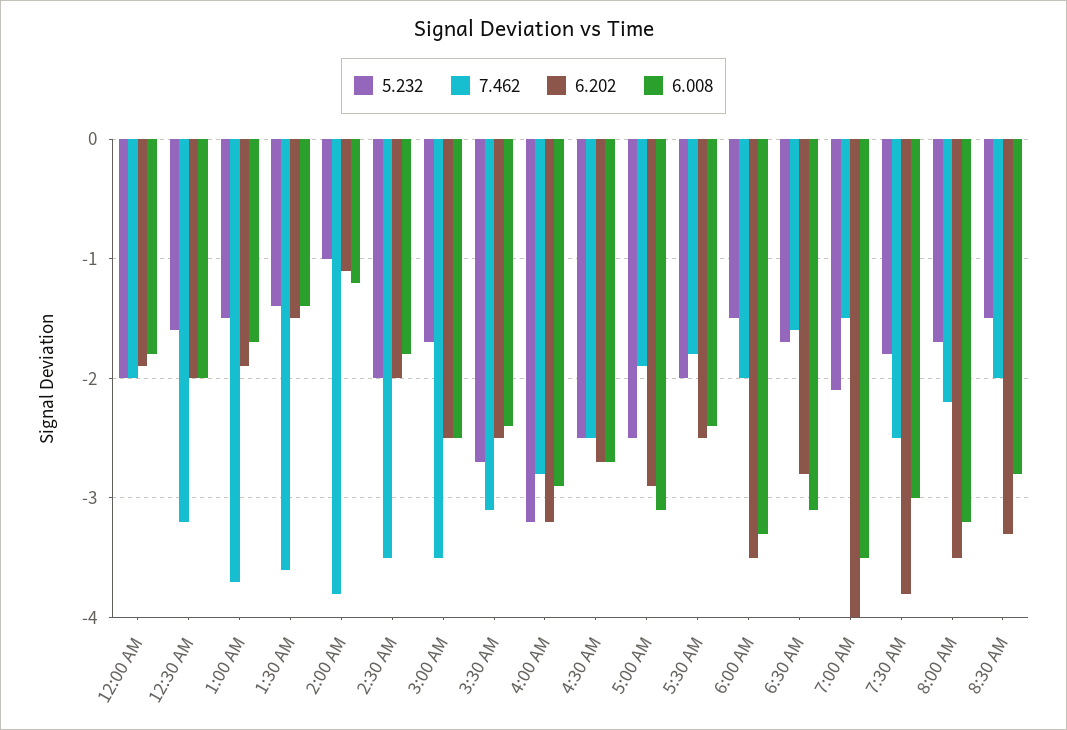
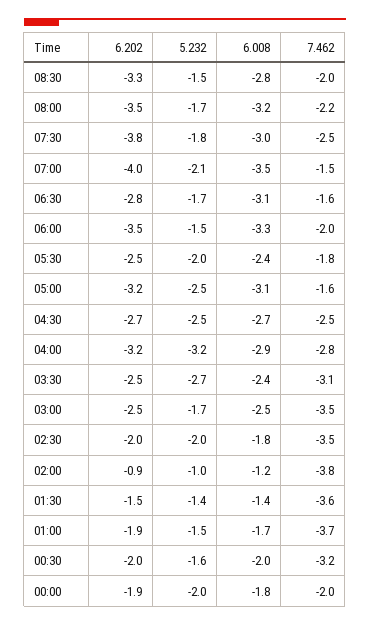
  {
    "5.232": {
      "12:00 AM": -2,
      "12:30 AM": -1.6,
      "1:00 AM": -1.5,
      "1:30 AM": -1.4,
      "2:00 AM": -1,
      "2:30 AM": -2,
      "3:00 AM": -1.7,
      "3:30 AM": -2.7,
      "4:00 AM": -3.2,
      "4:30 AM": -2.5,
      "5:00 AM": -2.5,
      "5:30 AM": -2,
      "6:00 AM": -1.5,
      "6:30 AM": -1.7,
      "7:00 AM": -2.1,
      "7:30 AM": -1.8,
      "8:00 AM": -1.7,
      "8:30 AM": -1.5
    },
    "7.462": {
      "12:00 AM": -2,
      "12:30 AM": -3.2,
      "1:00 AM": -3.7,
      "1:30 AM": -3.6,
      "2:00 AM": -3.8,
      "2:30 AM": -3.5,
      "3:00 AM": -3.5,
      "3:30 AM": -3.1,
      "4:00 AM": -2.8,
      "4:30 AM": -2.5,
-     "5:00 AM": -1.9,
+     "5:00 AM": -1.6,
      "5:30 AM": -1.8,
      "6:00 AM": -2,
      "6:30 AM": -1.6,
      "7:00 AM": -1.5,
      "7:30 AM": -2.5,
      "8:00 AM": -2.2,
      "8:30 AM": -2
    },
    "6.202": {
      "12:00 AM": -1.9,
      "12:30 AM": -2,
      "1:00 AM": -1.9,
      "1:30 AM": -1.5,
-     "2:00 AM": -1.1,
+     "2:00 AM": -0.9,
      "2:30 AM": -2,
      "3:00 AM": -2.5,
      "3:30 AM": -2.5,
      "4:00 AM": -3.2,
      "4:30 AM": -2.7,
-     "5:00 AM": -2.9,
+     "5:00 AM": -3.2,
      "5:30 AM": -2.5,
      "6:00 AM": -3.5,
      "6:30 AM": -2.8,
      "7:00 AM": -4,
      "7:30 AM": -3.8,
      "8:00 AM": -3.5,
      "8:30 AM": -3.3
    },
    "6.008": {
      "12:00 AM": -1.8,
      "12:30 AM": -2,
      "1:00 AM": -1.7,
      "1:30 AM": -1.4,
      "2:00 AM": -1.2,
      "2:30 AM": -1.8,
      "3:00 AM": -2.5,
      "3:30 AM": -2.4,
      "4:00 AM": -2.9,
      "4:30 AM": -2.7,
      "5:00 AM": -3.1,
      "5:30 AM": -2.4,
      "6:00 AM": -3.3,
      "6:30 AM": -3.1,
      "7:00 AM": -3.5,
      "7:30 AM": -3,
      "8:00 AM": -3.2,
      "8:30 AM": -2.8
    }
  }

